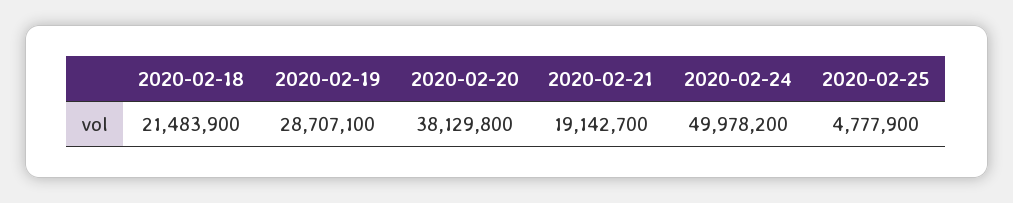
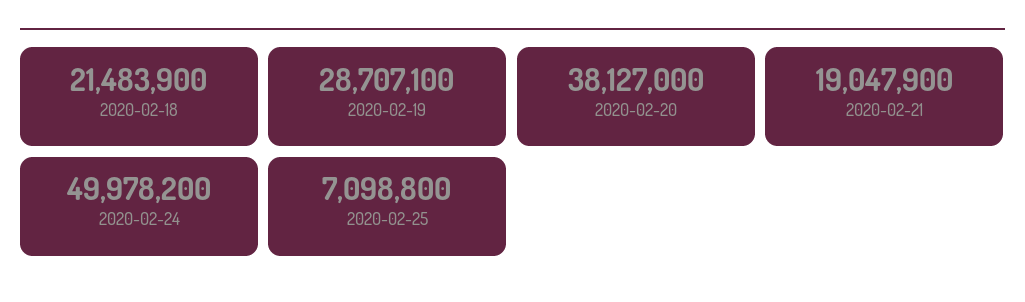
  {
    "2020-02-18": 21483900,
    "2020-02-19": 28707100,
-   "2020-02-20": 38129800,
+   "2020-02-20": 38127000,
-   "2020-02-21": 19142700,
+   "2020-02-21": 19047900,
    "2020-02-24": 49978200,
-   "2020-02-25": 4777900
+   "2020-02-25": 7098800
  }

